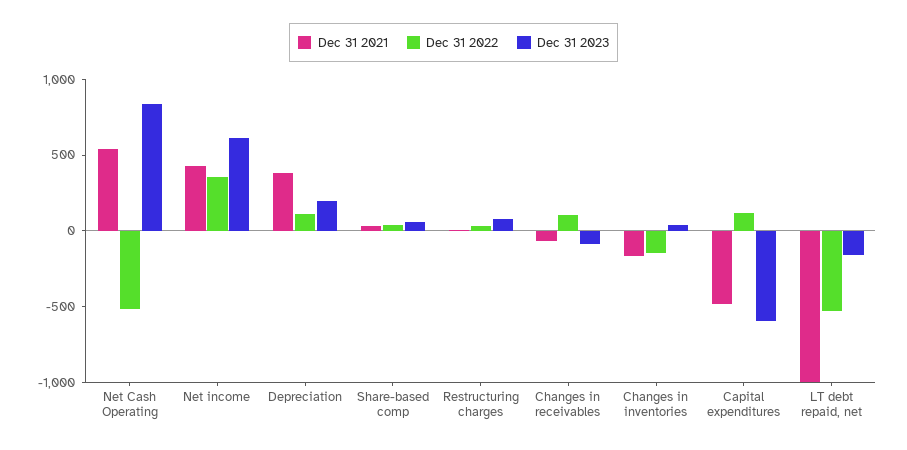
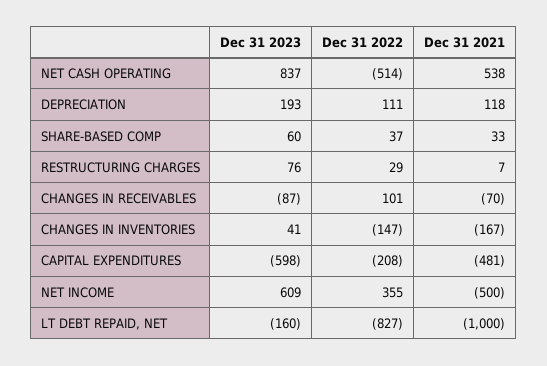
  {
    "Dec 31 2021": {
      "Net Cash Operating": 538,
-     "Net income": 400,
+     "Net income": -500,
-     "Depreciation": 400,
+     "Depreciation": 118,
      "Share-based comp": 33,
      "Restructuring charges": 7,
      "Changes in receivables": -70,
      "Changes in inventories": -167,
      "Capital expenditures": -481,
      "LT debt repaid, net": -1000
    },
    "Dec 31 2022": {
      "Net Cash Operating": -514,
      "Net income": 355,
      "Depreciation": 111,
      "Share-based comp": 37,
      "Restructuring charges": 29,
      "Changes in receivables": 101,
      "Changes in inventories": -147,
-     "Capital expenditures": 100,
+     "Capital expenditures": -208,
-     "LT debt repaid, net": -500
+     "LT debt repaid, net": -827
    },
    "Dec 31 2023": {
      "Net Cash Operating": 837,
      "Net income": 609,
      "Depreciation": 193,
      "Share-based comp": 60,
      "Restructuring charges": 76,
      "Changes in receivables": -87,
      "Changes in inventories": 41,
      "Capital expenditures": -598,
      "LT debt repaid, net": -160
    }
  }

